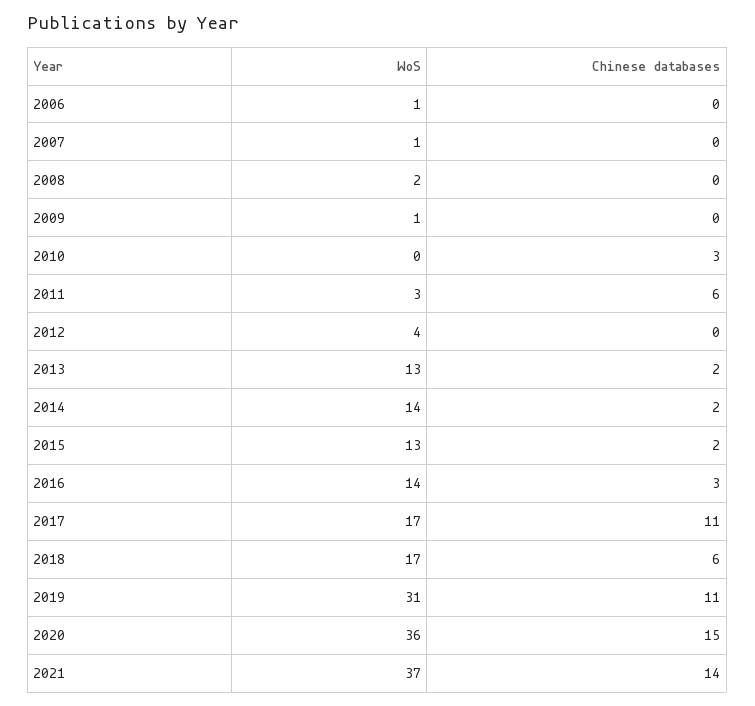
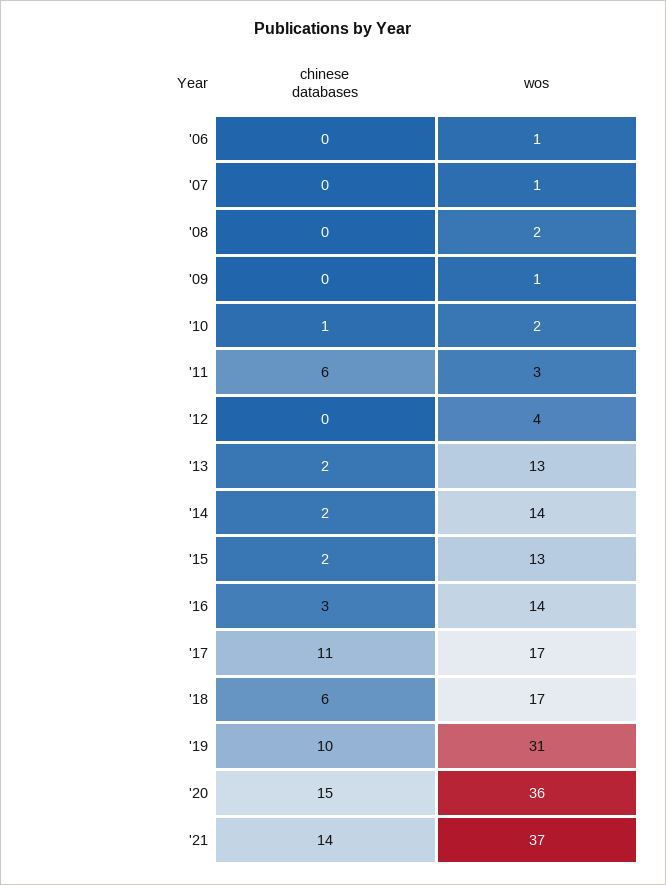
  {
    "WoS": {
      "2006": 1,
      "2007": 1,
      "2008": 2,
      "2009": 1,
-     "2010": 0,
+     "2010": 2,
      "2011": 3,
      "2012": 4,
      "2013": 13,
      "2014": 14,
      "2015": 13,
      "2016": 14,
      "2017": 17,
      "2018": 17,
      "2019": 31,
      "2020": 36,
      "2021": 37
    },
    "Chinese databases": {
      "2006": 0,
      "2007": 0,
      "2008": 0,
      "2009": 0,
-     "2010": 3,
+     "2010": 1,
      "2011": 6,
      "2012": 0,
      "2013": 2,
      "2014": 2,
      "2015": 2,
      "2016": 3,
      "2017": 11,
      "2018": 6,
-     "2019": 11,
+     "2019": 10,
      "2020": 15,
      "2021": 14
    }
  }

